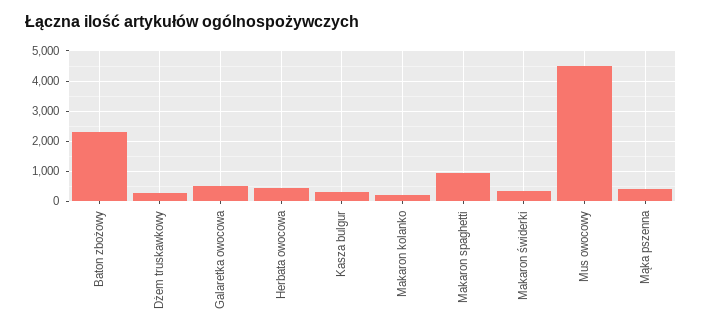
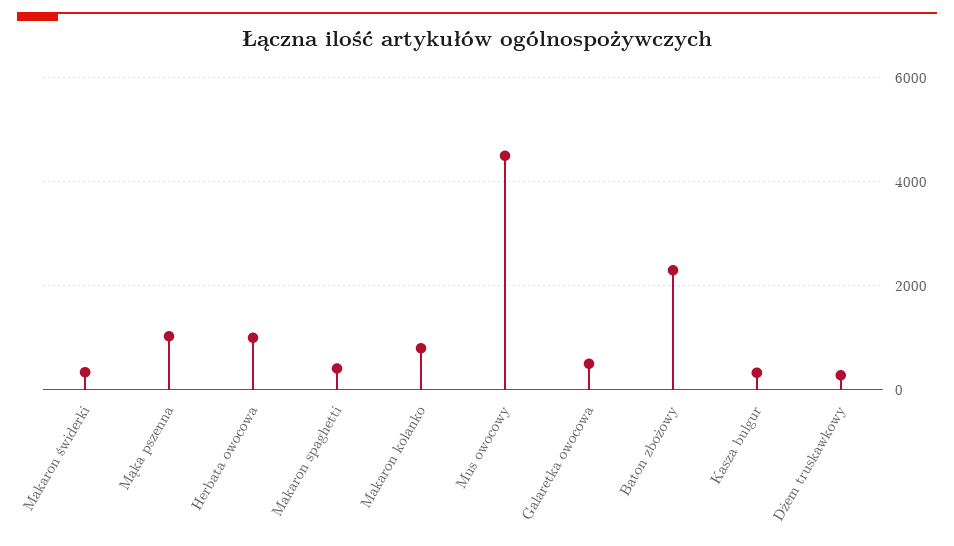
  {
    "Baton zbożowy": 2400,
    "Dżem truskawkowy": 200,
    "Galaretka owocowa": 600,
-   "Herbata owocowa": 400,
+   "Herbata owocowa": 1000,
    "Kasza bulgur": 400,
-   "Makaron kolanko": 200,
+   "Makaron kolanko": 800,
-   "Makaron spaghetti": 1000,
+   "Makaron spaghetti": 400,
    "Makaron świderki": 400,
    "Mus owocowy": 4600,
-   "Mąka pszenna": 400
+   "Mąka pszenna": 1000
  }

